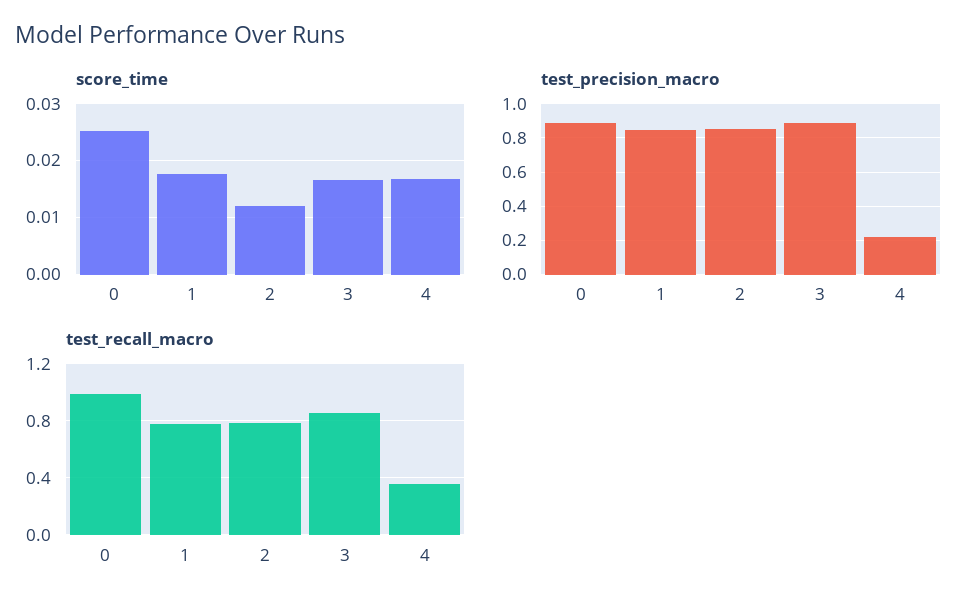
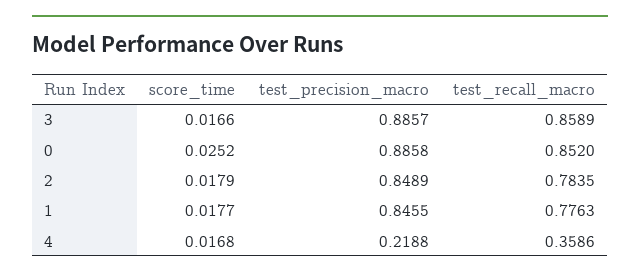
  {
    "score_time": {
      "0": 0.0252,
      "1": 0.0177,
-     "2": 0.012,
+     "2": 0.0179,
      "3": 0.0166,
      "4": 0.0168
    },
    "test_precision_macro": {
      "0": 0.8858,
      "1": 0.8455,
      "2": 0.8489,
      "3": 0.8857,
      "4": 0.2188
    },
    "test_recall_macro": {
-     "0": 1,
+     "0": 0.852,
      "1": 0.7763,
      "2": 0.7835,
      "3": 0.8589,
      "4": 0.3586
    }
  }

